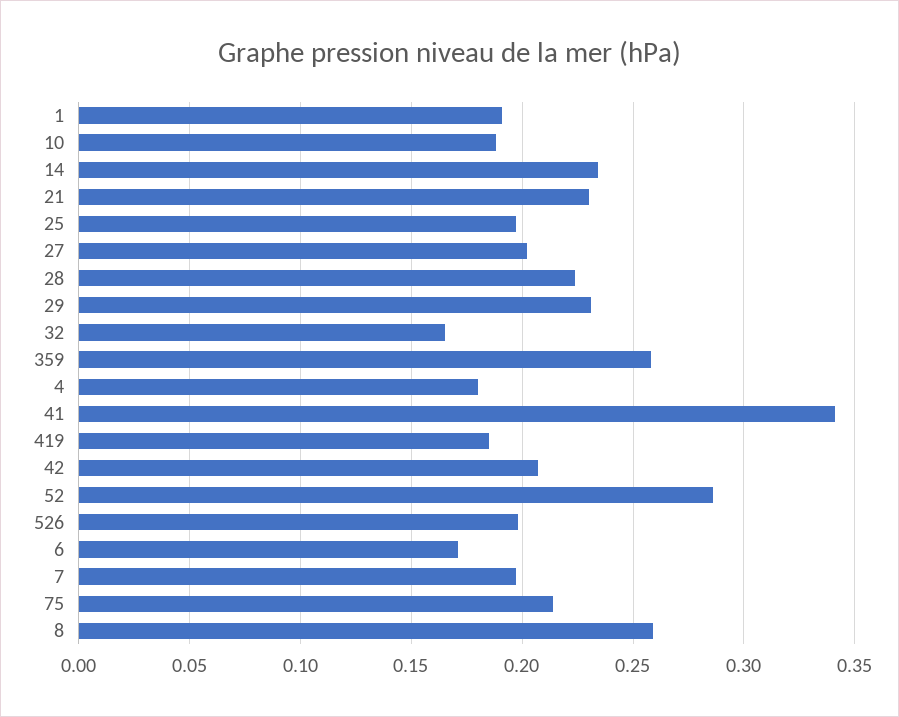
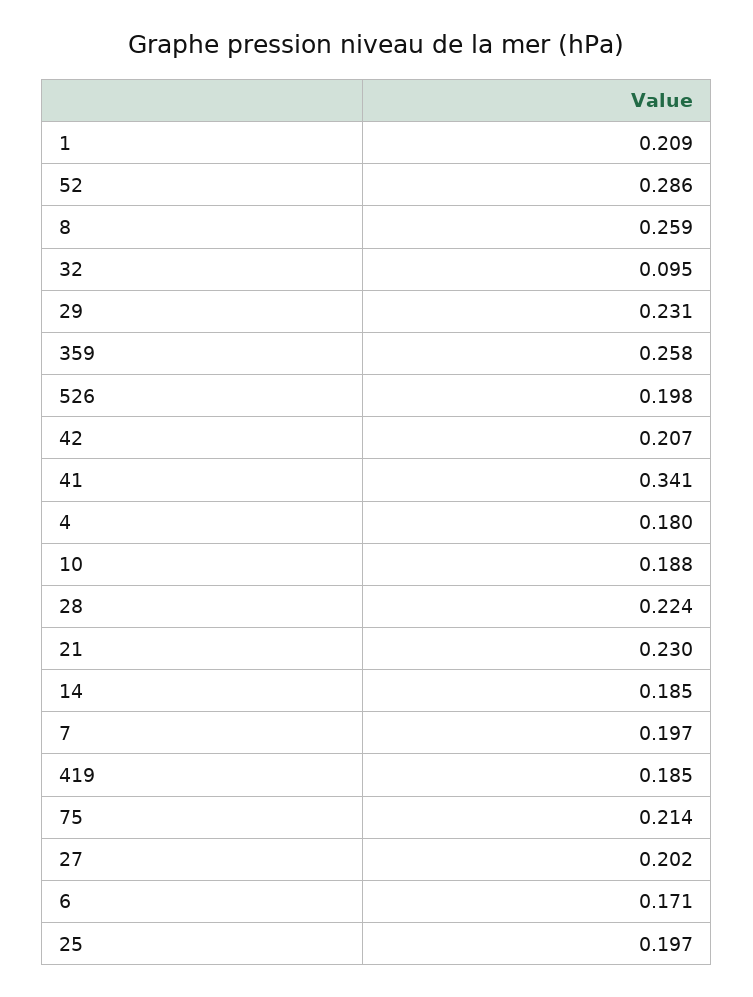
  {
-   "1": 0.19,
+   "1": 0.209,
    "10": 0.188,
-   "14": 0.235,
+   "14": 0.185,
    "21": 0.23,
    "25": 0.197,
    "27": 0.202,
    "28": 0.224,
    "29": 0.231,
-   "32": 0.165,
+   "32": 0.095,
    "359": 0.258,
    "4": 0.18,
    "41": 0.341,
    "419": 0.185,
    "42": 0.207,
    "52": 0.286,
    "526": 0.198,
    "6": 0.171,
    "7": 0.197,
    "75": 0.214,
    "8": 0.259
  }

